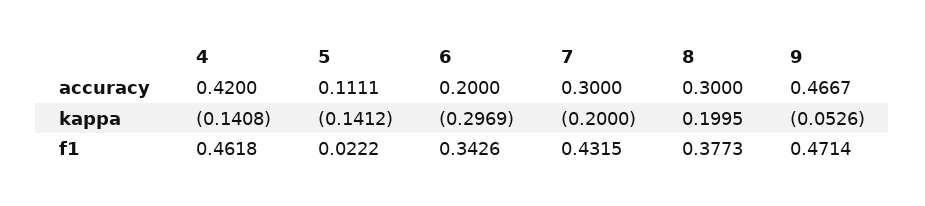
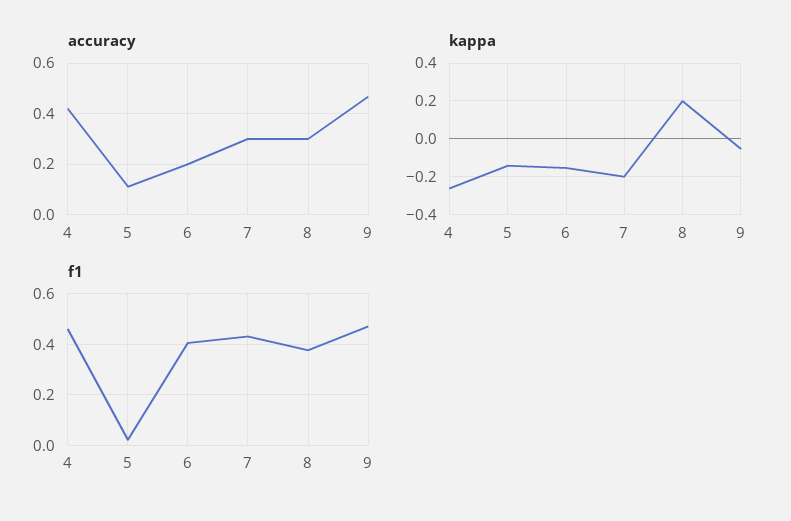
  {
    "accuracy": {
      "4": 0.42,
      "5": 0.1111,
      "6": 0.2,
      "7": 0.3,
      "8": 0.3,
      "9": 0.4667
    },
    "kappa": {
-     "4": -0.1408,
+     "4": -0.25,
      "5": -0.1412,
-     "6": -0.2969,
+     "6": -0.15,
      "7": -0.2,
      "8": 0.1995,
      "9": -0.0526
    },
    "f1": {
      "4": 0.4618,
      "5": 0.0222,
-     "6": 0.3426,
+     "6": 0.4,
      "7": 0.4315,
      "8": 0.3773,
      "9": 0.4714
    }
  }

